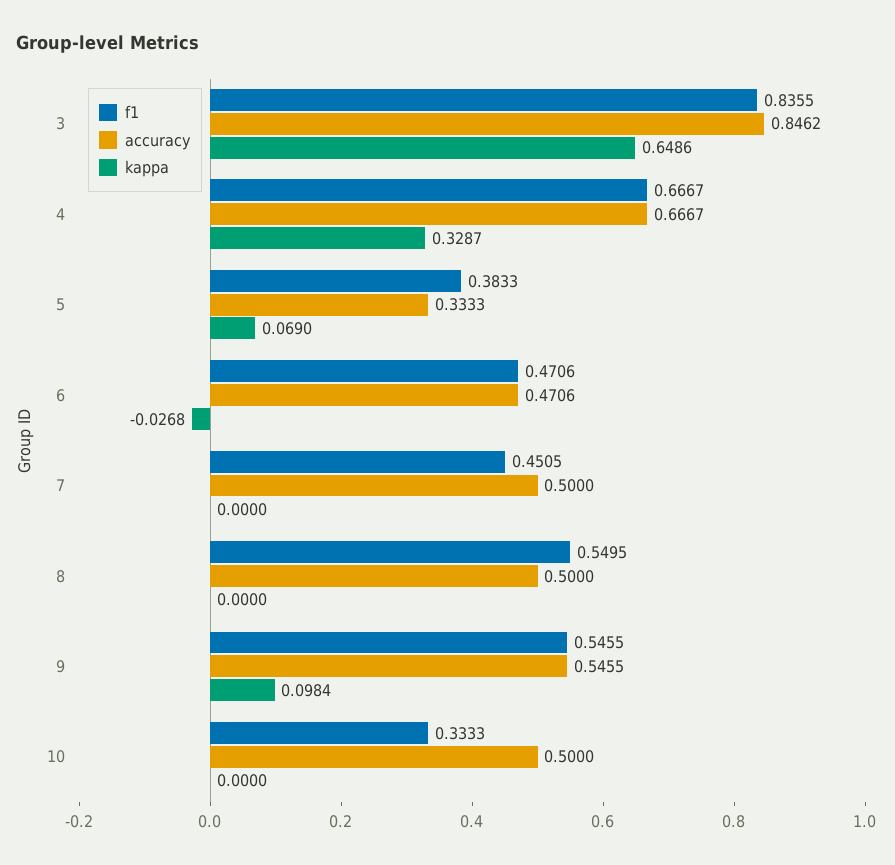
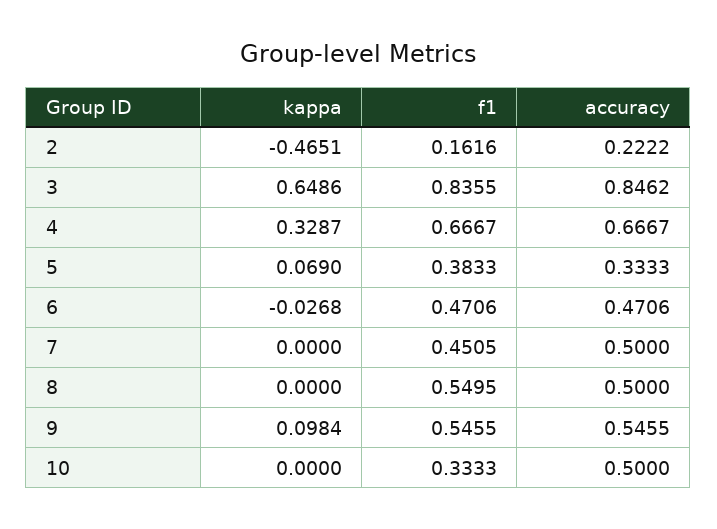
  {
    "f1": {
      "3": 0.8355,
      "4": 0.6667,
      "5": 0.3833,
      "6": 0.4706,
      "7": 0.4505,
      "8": 0.5495,
      "9": 0.5455,
-     "10": 0.3333
+     "10": 0.3333,
+     "2": 0.1616
    },
    "accuracy": {
      "3": 0.8462,
      "4": 0.6667,
      "5": 0.3333,
      "6": 0.4706,
      "7": 0.5,
      "8": 0.5,
      "9": 0.5455,
-     "10": 0.5
+     "10": 0.5,
+     "2": 0.2222
    },
    "kappa": {
      "3": 0.6486,
      "4": 0.3287,
      "5": 0.069,
      "6": -0.0268,
      "7": 0,
      "8": 0,
      "9": 0.0984,
-     "10": 0
+     "10": 0,
+     "2": -0.4651
    }
  }

